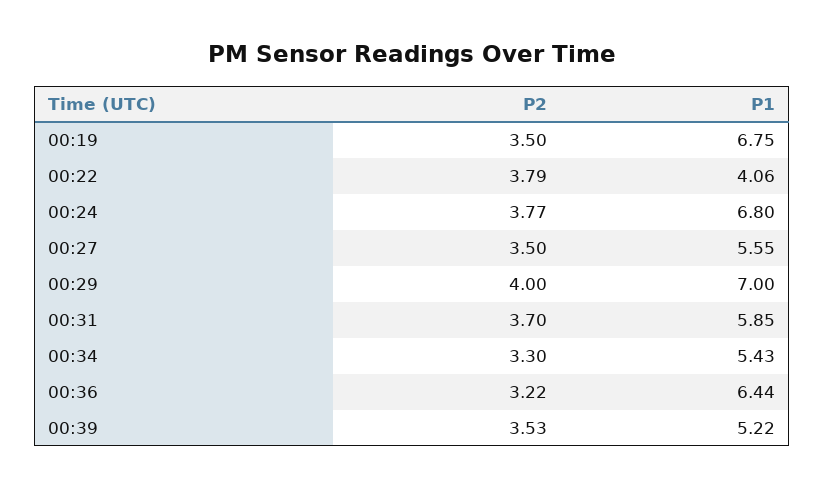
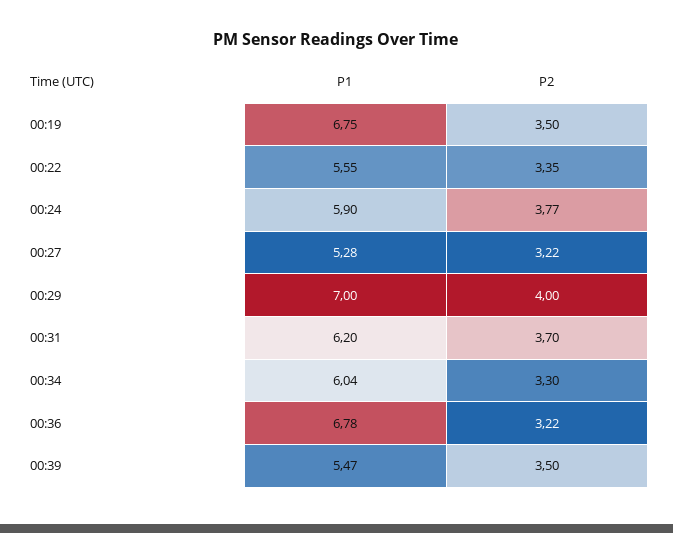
  {
    "P2": {
      "00:19": 3.5,
-     "00:22": 3.79,
+     "00:22": 3.35,
      "00:24": 3.77,
-     "00:27": 3.5,
+     "00:27": 3.22,
      "00:29": 4,
      "00:31": 3.7,
      "00:34": 3.3,
      "00:36": 3.22,
-     "00:39": 3.53
+     "00:39": 3.5
    },
    "P1": {
      "00:19": 6.75,
-     "00:22": 4.06,
+     "00:22": 5.55,
-     "00:24": 6.8,
+     "00:24": 5.9,
-     "00:27": 5.55,
+     "00:27": 5.28,
      "00:29": 7,
-     "00:31": 5.85,
+     "00:31": 6.2,
-     "00:34": 5.43,
+     "00:34": 6.04,
-     "00:36": 6.44,
+     "00:36": 6.78,
-     "00:39": 5.22
+     "00:39": 5.47
    }
  }

